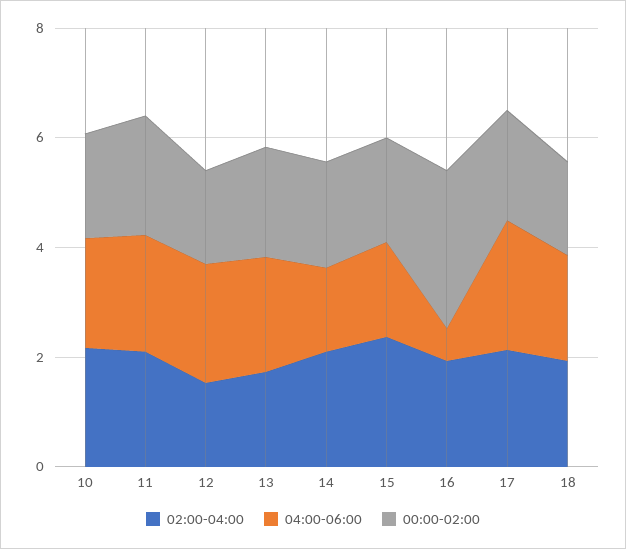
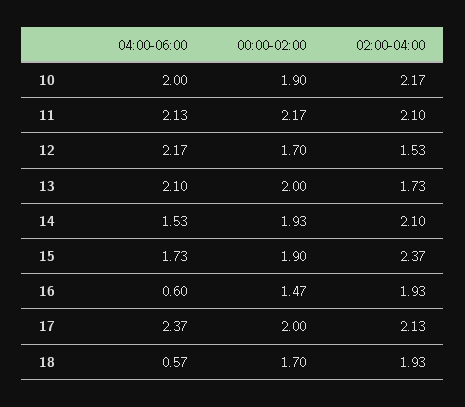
  {
    "02:00-04:00": {
      "10": 2.17,
      "11": 2.1,
      "12": 1.53,
      "13": 1.73,
      "14": 2.1,
      "15": 2.37,
      "16": 1.93,
      "17": 2.13,
      "18": 1.93
    },
    "04:00-06:00": {
      "10": 2,
      "11": 2.13,
      "12": 2.17,
      "13": 2.1,
      "14": 1.53,
      "15": 1.73,
      "16": 0.6,
      "17": 2.37,
-     "18": 2
+     "18": 0.57
    },
    "00:00-02:00": {
      "10": 1.9,
      "11": 2.17,
      "12": 1.7,
      "13": 2,
      "14": 1.93,
      "15": 1.9,
-     "16": 3,
+     "16": 1.47,
      "17": 2,
      "18": 1.7
    }
  }

